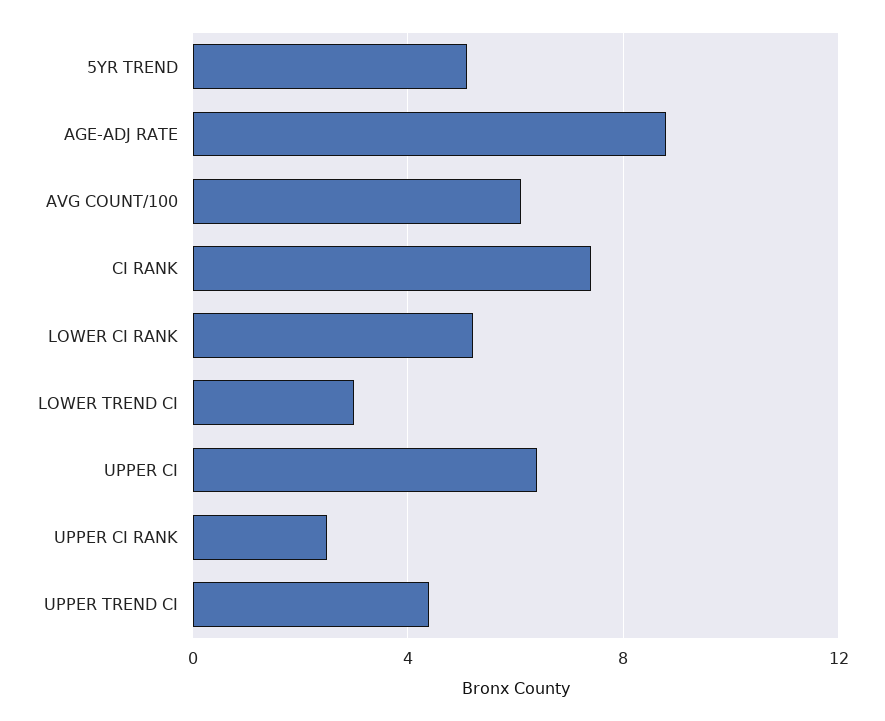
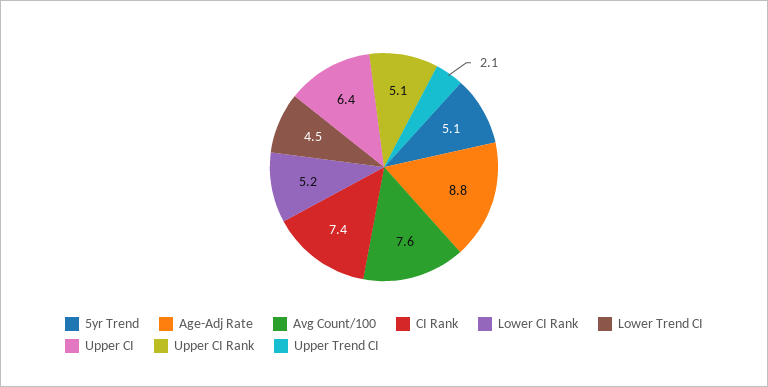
  {
    "5YR TREND": 5.1,
    "AGE-ADJ RATE": 8.8,
-   "AVG COUNT/100": 6,
+   "AVG COUNT/100": 7.6,
    "CI RANK": 7.4,
    "LOWER CI RANK": 5.2,
-   "LOWER TREND CI": 3,
+   "LOWER TREND CI": 4.5,
    "UPPER CI": 6.4,
-   "UPPER CI RANK": 2.5,
+   "UPPER CI RANK": 5.1,
-   "UPPER TREND CI": 4.5
+   "UPPER TREND CI": 2.1
  }

